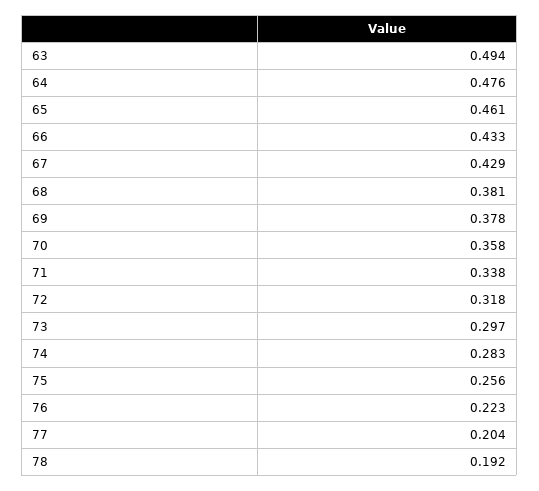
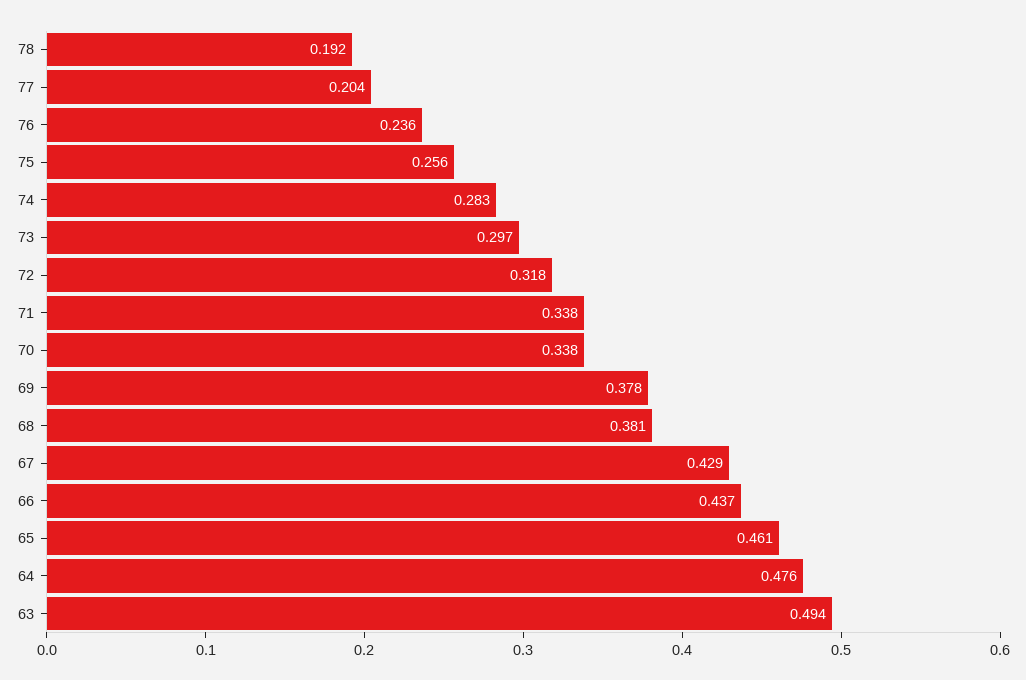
  {
    "63": 0.494,
    "64": 0.476,
    "65": 0.461,
-   "66": 0.433,
+   "66": 0.437,
    "67": 0.429,
    "68": 0.381,
    "69": 0.378,
-   "70": 0.358,
+   "70": 0.338,
    "71": 0.338,
    "72": 0.318,
    "73": 0.297,
    "74": 0.283,
    "75": 0.256,
-   "76": 0.223,
+   "76": 0.236,
    "77": 0.204,
    "78": 0.192
  }

